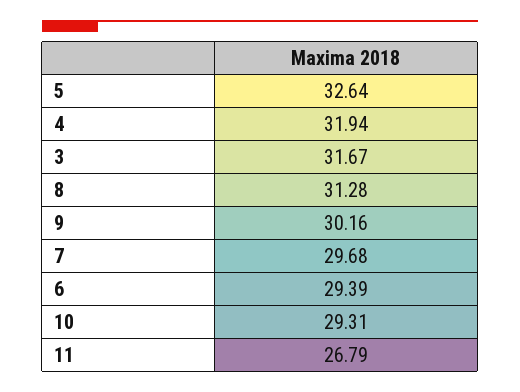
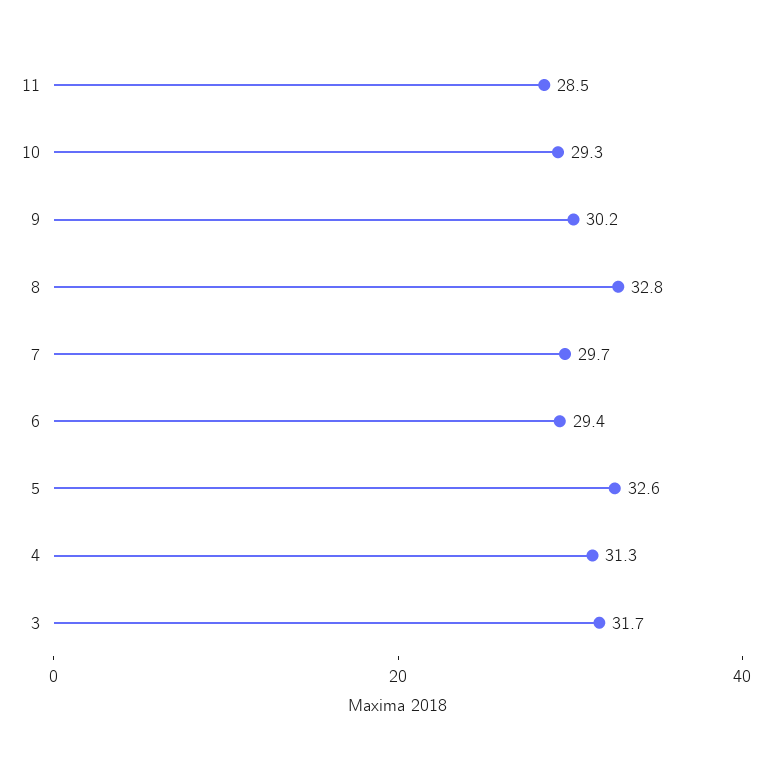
  {
    "5": 32.64,
-   "4": 31.94,
+   "4": 31.3,
    "3": 31.67,
-   "8": 31.28,
+   "8": 32.8,
    "9": 30.16,
    "7": 29.68,
    "6": 29.39,
    "10": 29.31,
-   "11": 26.79
+   "11": 28.5
  }

